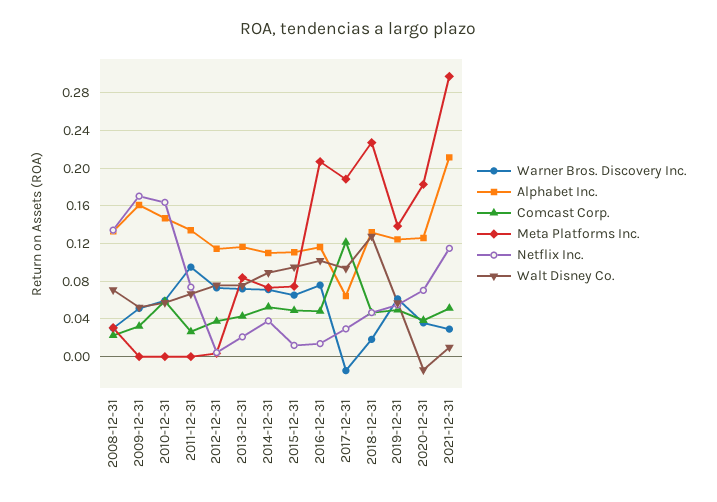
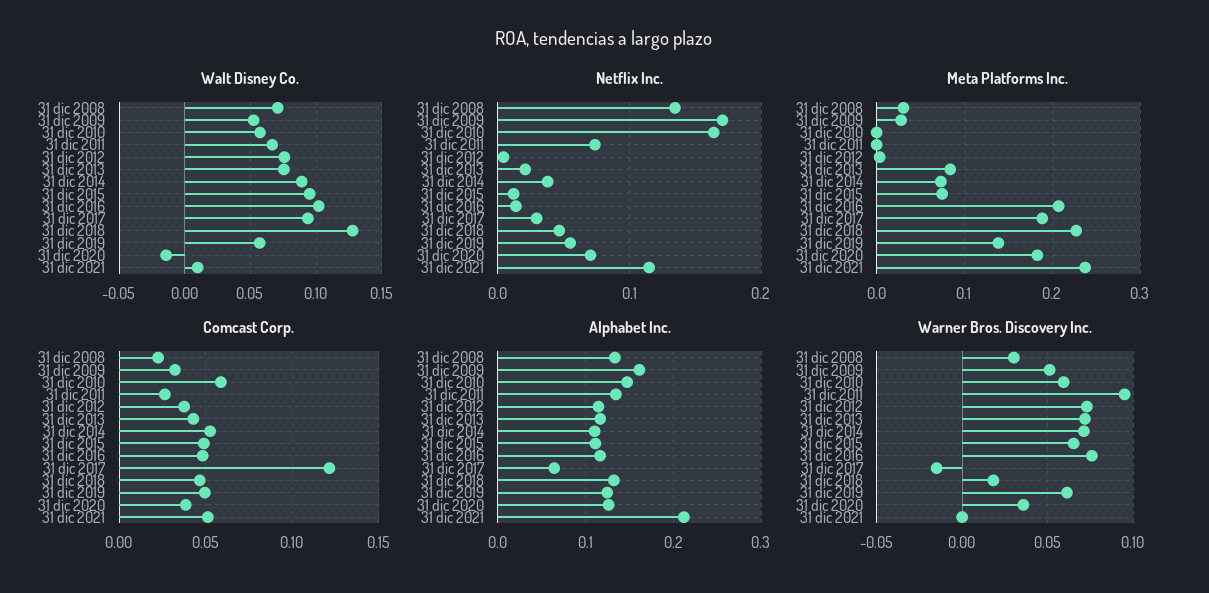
  {
    "Warner Bros. Discovery Inc.": {
      "2008-12-31": 0.03,
      "2009-12-31": 0.05,
      "2010-12-31": 0.06,
      "2011-12-31": 0.095,
      "2012-12-31": 0.075,
      "2013-12-31": 0.07,
      "2014-12-31": 0.07,
      "2015-12-31": 0.065,
      "2016-12-31": 0.075,
      "2017-12-31": -0.015,
      "2018-12-31": 0.02,
      "2019-12-31": 0.06,
      "2020-12-31": 0.035,
-     "2021-12-31": 0.03
+     "2021-12-31": 0
    },
    "Alphabet Inc.": {
      "2008-12-31": 0.13,
      "2009-12-31": 0.16,
      "2010-12-31": 0.15,
      "2011-12-31": 0.13,
      "2012-12-31": 0.11,
      "2013-12-31": 0.12,
      "2014-12-31": 0.11,
      "2015-12-31": 0.11,
      "2016-12-31": 0.12,
      "2017-12-31": 0.06,
      "2018-12-31": 0.13,
      "2019-12-31": 0.12,
      "2020-12-31": 0.13,
      "2021-12-31": 0.21
    },
    "Comcast Corp.": {
      "2008-12-31": 0.025,
      "2009-12-31": 0.03,
      "2010-12-31": 0.06,
      "2011-12-31": 0.025,
      "2012-12-31": 0.04,
      "2013-12-31": 0.045,
      "2014-12-31": 0.055,
      "2015-12-31": 0.05,
      "2016-12-31": 0.05,
      "2017-12-31": 0.12,
      "2018-12-31": 0.045,
      "2019-12-31": 0.05,
      "2020-12-31": 0.04,
      "2021-12-31": 0.05
    },
    "Meta Platforms Inc.": {
      "2008-12-31": 0.03,
-     "2009-12-31": 0,
+     "2009-12-31": 0.03,
      "2010-12-31": 0,
      "2011-12-31": 0,
      "2012-12-31": 0,
      "2013-12-31": 0.08,
      "2014-12-31": 0.07,
      "2015-12-31": 0.07,
      "2016-12-31": 0.21,
      "2017-12-31": 0.19,
      "2018-12-31": 0.23,
      "2019-12-31": 0.14,
      "2020-12-31": 0.18,
-     "2021-12-31": 0.3
+     "2021-12-31": 0.24
    },
    "Netflix Inc.": {
      "2008-12-31": 0.13,
      "2009-12-31": 0.17,
      "2010-12-31": 0.16,
      "2011-12-31": 0.07,
      "2012-12-31": 0,
      "2013-12-31": 0.02,
      "2014-12-31": 0.04,
      "2015-12-31": 0.01,
      "2016-12-31": 0.01,
      "2017-12-31": 0.03,
      "2018-12-31": 0.05,
      "2019-12-31": 0.05,
      "2020-12-31": 0.07,
      "2021-12-31": 0.11
    },
    "Walt Disney Co.": {
      "2008-12-31": 0.07,
      "2009-12-31": 0.05,
      "2010-12-31": 0.055,
      "2011-12-31": 0.065,
      "2012-12-31": 0.075,
      "2013-12-31": 0.075,
      "2014-12-31": 0.09,
      "2015-12-31": 0.095,
      "2016-12-31": 0.1,
      "2017-12-31": 0.095,
      "2018-12-31": 0.13,
      "2019-12-31": 0.055,
      "2020-12-31": -0.015,
      "2021-12-31": 0.01
    }
  }

